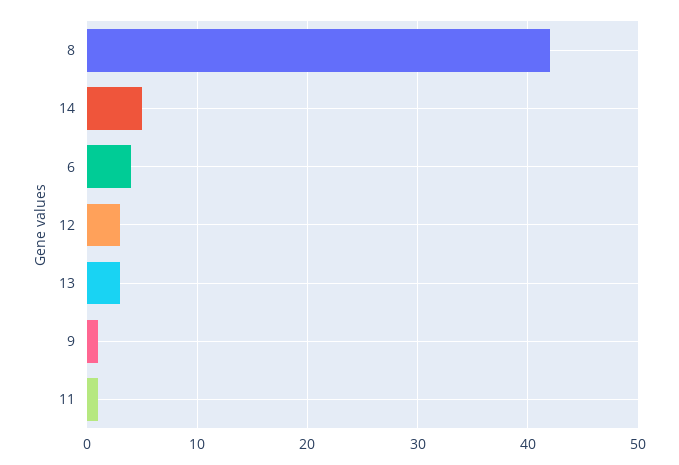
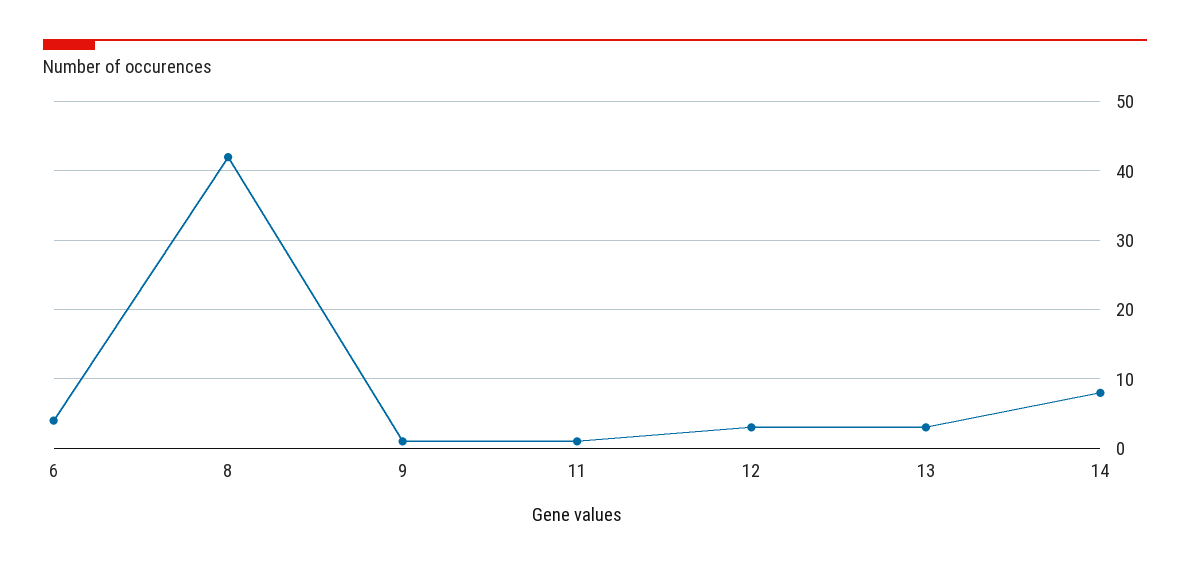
  {
    "8": 42,
-   "14": 5,
+   "14": 8,
    "6": 4,
    "12": 3,
    "13": 3,
    "9": 1,
    "11": 1
  }

